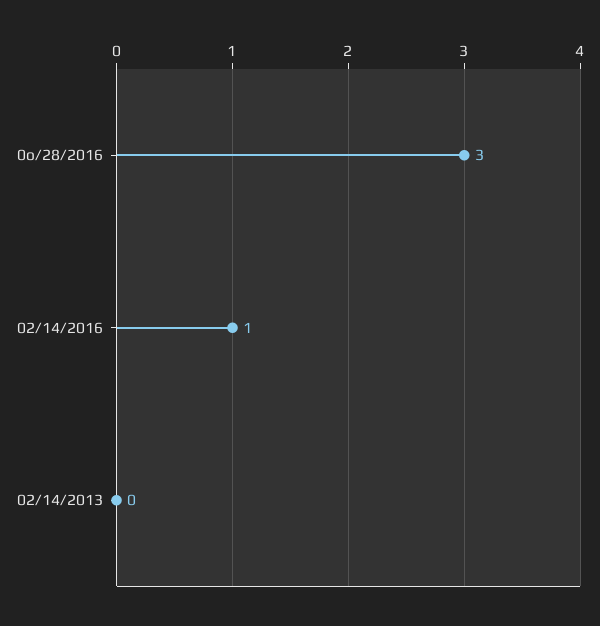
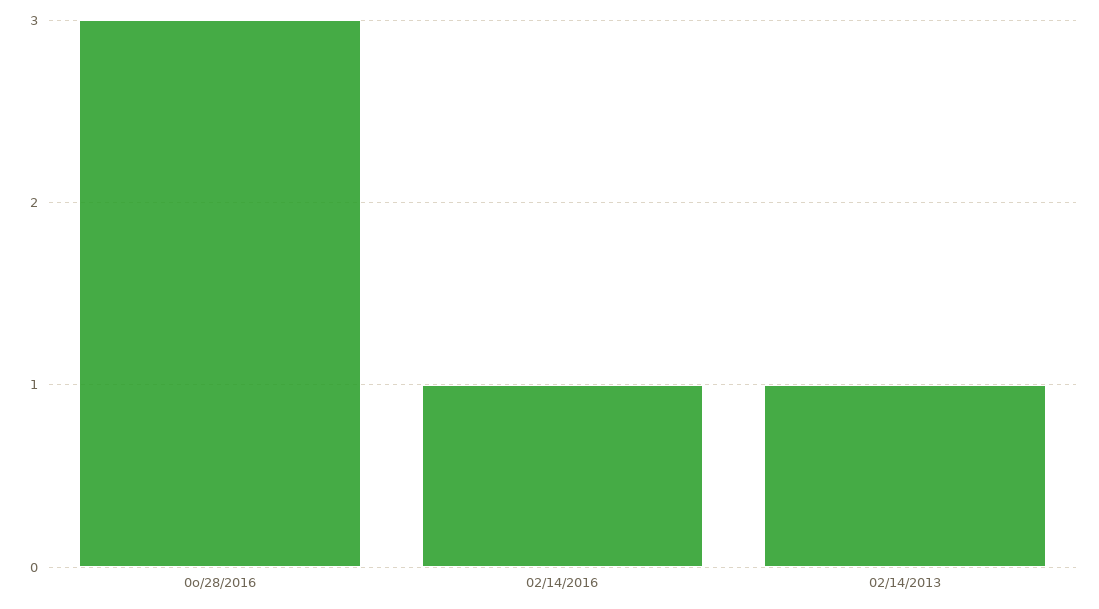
  {
    "0o/28/2016": 3,
    "02/14/2016": 1,
-   "02/14/2013": 0
+   "02/14/2013": 1
  }

